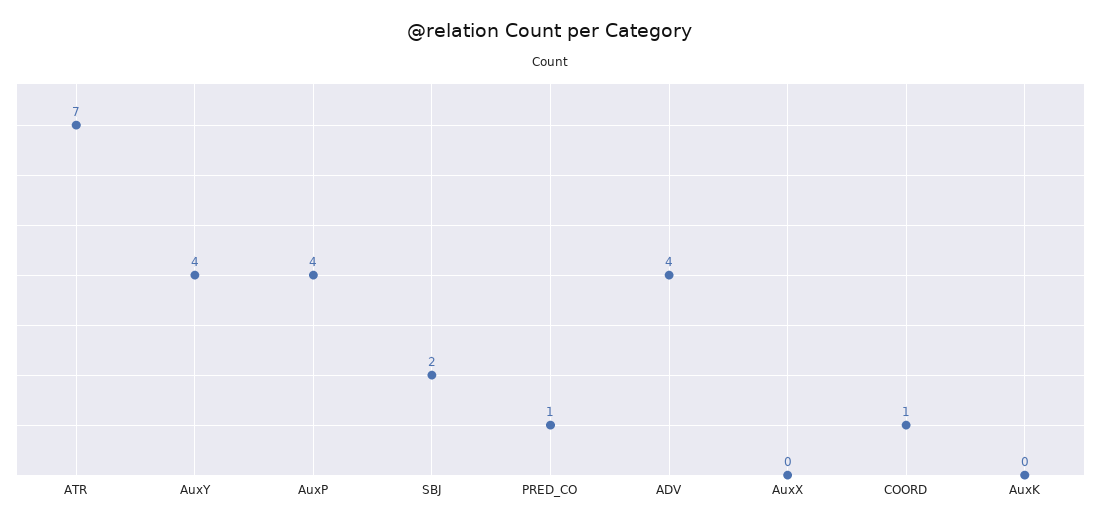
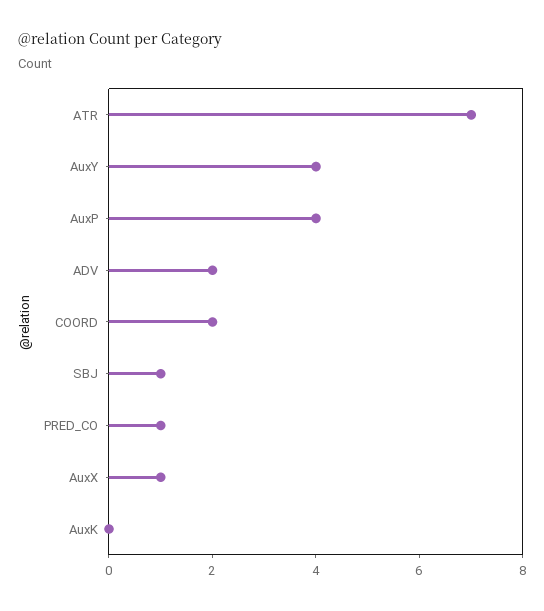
  {
    "ATR": 7,
    "AuxY": 4,
    "AuxP": 4,
-   "SBJ": 2,
+   "SBJ": 1,
    "PRED_CO": 1,
-   "ADV": 4,
+   "ADV": 2,
-   "AuxX": 0,
+   "AuxX": 1,
-   "COORD": 1,
+   "COORD": 2,
    "AuxK": 0
  }

